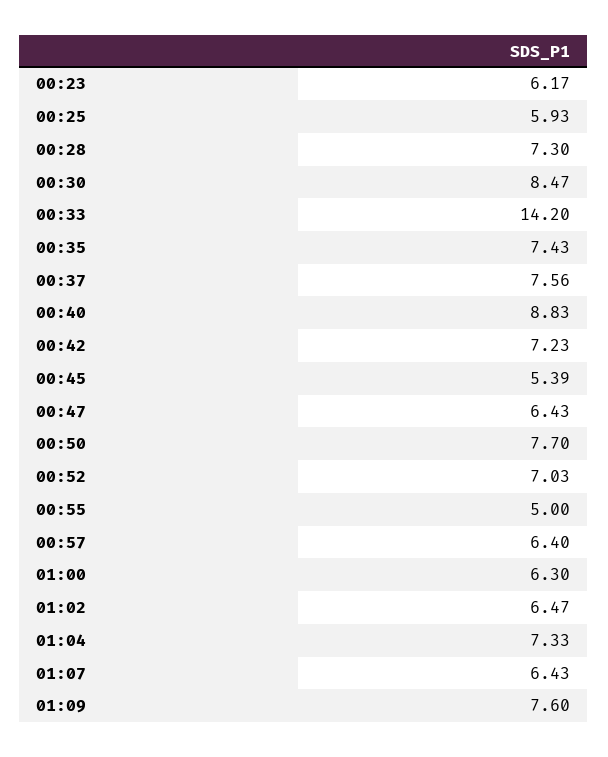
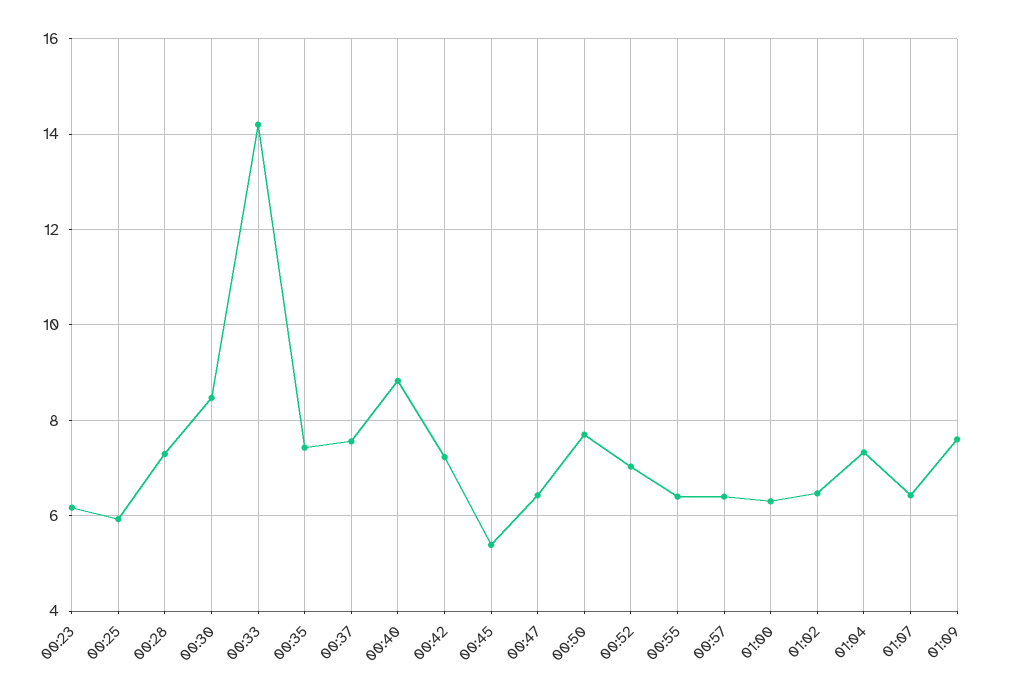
  {
    "00:23": 6.17,
    "00:25": 5.93,
    "00:28": 7.3,
    "00:30": 8.47,
    "00:33": 14.2,
    "00:35": 7.43,
    "00:37": 7.56,
    "00:40": 8.83,
    "00:42": 7.23,
    "00:45": 5.39,
    "00:47": 6.43,
    "00:50": 7.7,
    "00:52": 7.03,
-   "00:55": 5,
+   "00:55": 6.4,
    "00:57": 6.4,
    "01:00": 6.3,
    "01:02": 6.47,
    "01:04": 7.33,
    "01:07": 6.43,
    "01:09": 7.6
  }

